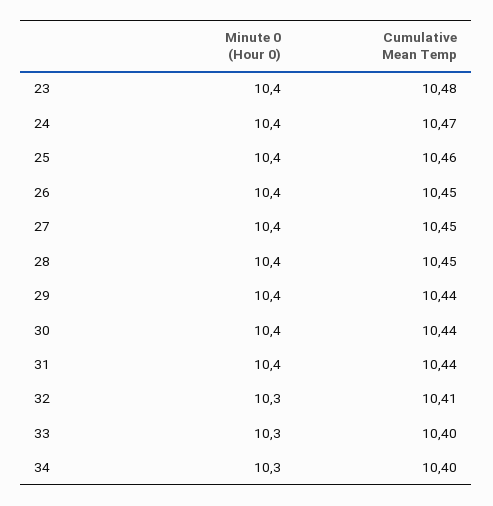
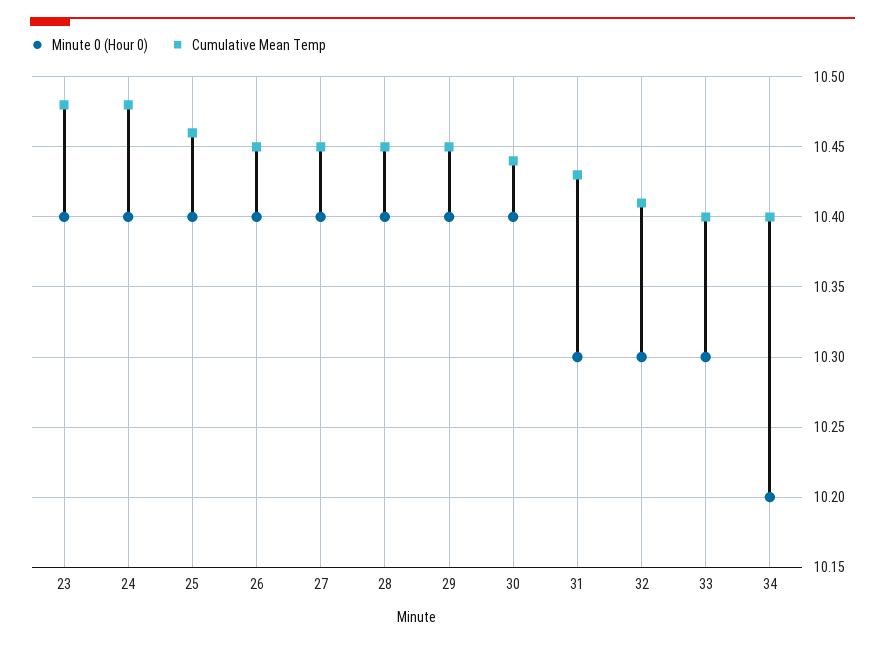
  {
    "Minute 0 (Hour 0)": {
      "23": 10.4,
      "24": 10.4,
      "25": 10.4,
      "26": 10.4,
      "27": 10.4,
      "28": 10.4,
      "29": 10.4,
      "30": 10.4,
-     "31": 10.4,
+     "31": 10.3,
      "32": 10.3,
      "33": 10.3,
-     "34": 10.3
+     "34": 10.2
    },
    "Cumulative Mean Temp": {
      "23": 10.48,
-     "24": 10.47,
+     "24": 10.48,
      "25": 10.46,
      "26": 10.45,
      "27": 10.45,
      "28": 10.45,
-     "29": 10.44,
+     "29": 10.45,
      "30": 10.44,
-     "31": 10.44,
+     "31": 10.43,
      "32": 10.41,
      "33": 10.4,
      "34": 10.4
    }
  }

